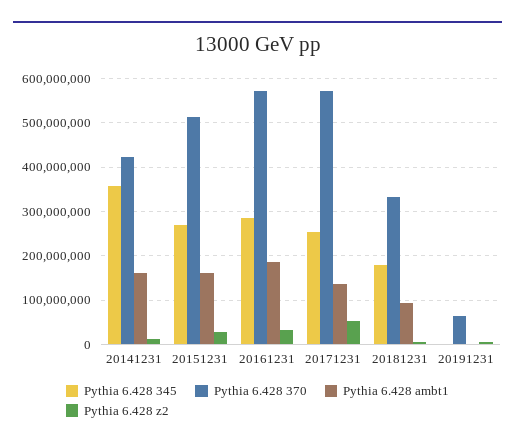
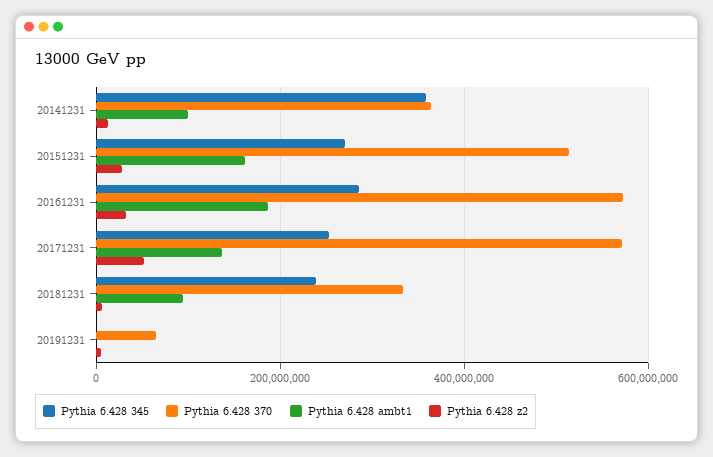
  {
    "Pythia 6.428 345": {
      "20141231": 360000000,
      "20151231": 280000000,
      "20161231": 280000000,
      "20171231": 260000000,
-     "20181231": 180000000,
+     "20181231": 240000000,
      "20191231": 0
    },
    "Pythia 6.428 370": {
-     "20141231": 420000000,
+     "20141231": 360000000,
      "20151231": 520000000,
      "20161231": 580000000,
      "20171231": 580000000,
      "20181231": 340000000,
      "20191231": 60000000
    },
    "Pythia 6.428 ambt1": {
-     "20141231": 160000000,
+     "20141231": 100000000,
      "20151231": 160000000,
      "20161231": 180000000,
      "20171231": 140000000,
      "20181231": 100000000,
      "20191231": 0
    },
    "Pythia 6.428 z2": {
      "20141231": 20000000,
      "20151231": 20000000,
      "20161231": 40000000,
      "20171231": 60000000,
      "20181231": 0,
      "20191231": 0
    }
  }

